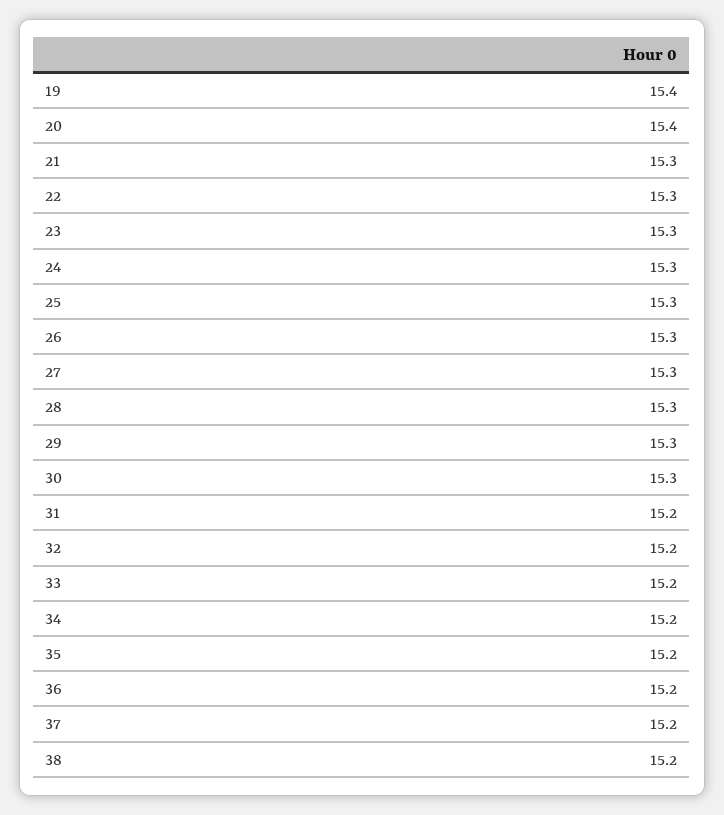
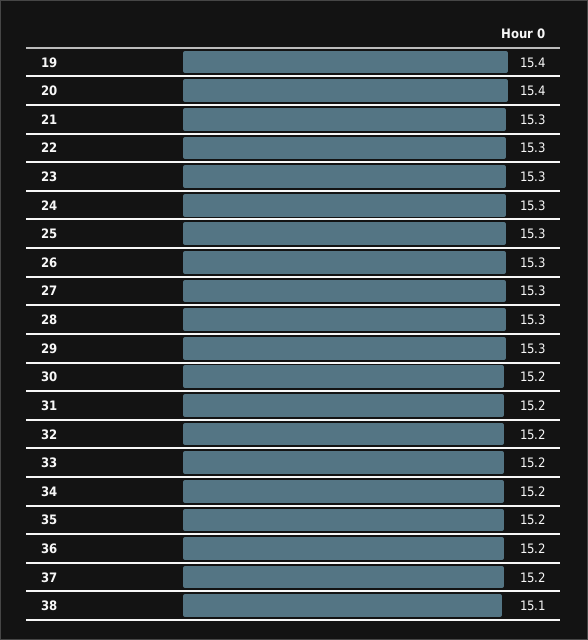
  {
    "19": 15.4,
    "20": 15.4,
    "21": 15.3,
    "22": 15.3,
    "23": 15.3,
    "24": 15.3,
    "25": 15.3,
    "26": 15.3,
    "27": 15.3,
    "28": 15.3,
    "29": 15.3,
-   "30": 15.3,
+   "30": 15.2,
    "31": 15.2,
    "32": 15.2,
    "33": 15.2,
    "34": 15.2,
    "35": 15.2,
    "36": 15.2,
    "37": 15.2,
-   "38": 15.2
+   "38": 15.1
  }

